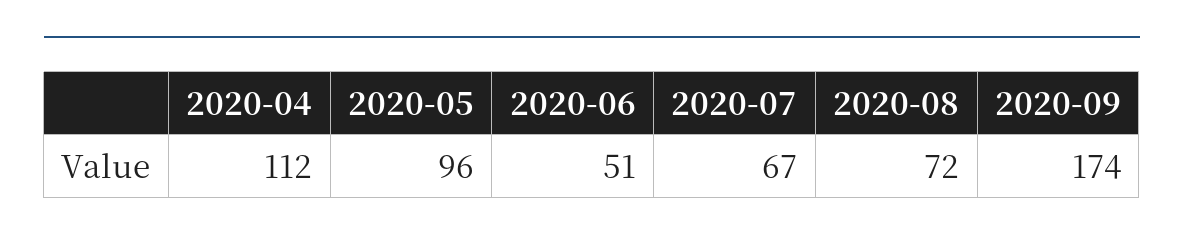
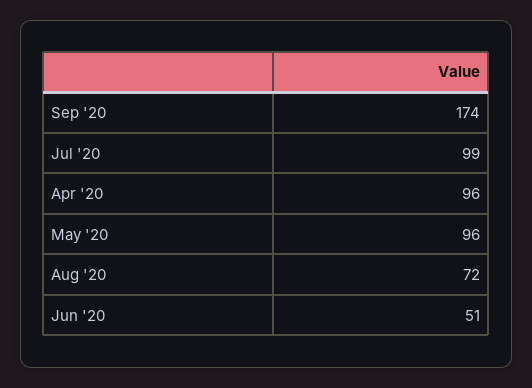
  {
-   "2020-04": 112,
+   "2020-04": 96,
    "2020-05": 96,
    "2020-06": 51,
-   "2020-07": 67,
+   "2020-07": 99,
    "2020-08": 72,
    "2020-09": 174
  }

